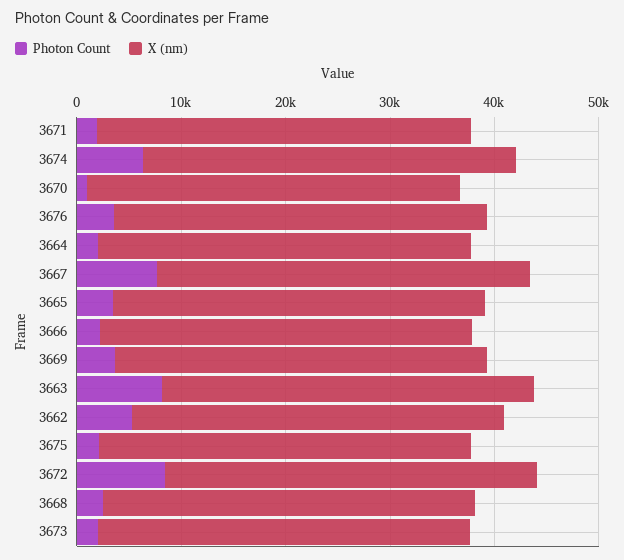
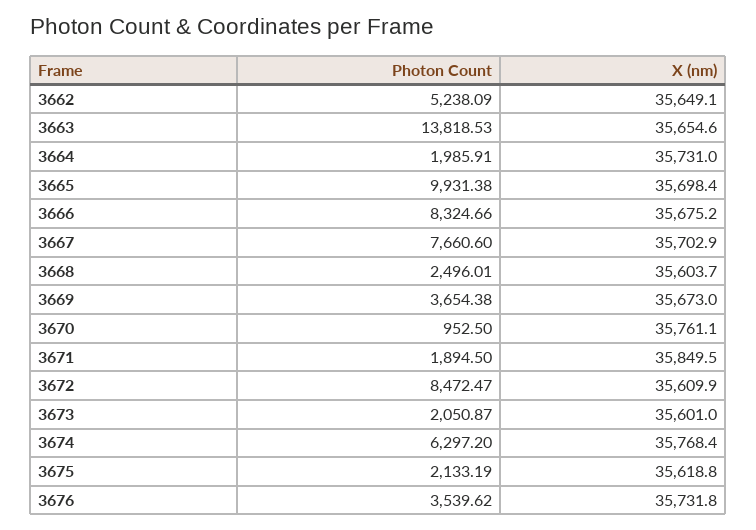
  {
    "Photon Count": {
      "3671": 1894.5,
      "3674": 6297.2,
      "3670": 952.5,
      "3676": 3539.62,
      "3664": 1985.91,
      "3667": 7660.6,
-     "3665": 4000,
+     "3665": 9931.38,
-     "3666": 2000,
+     "3666": 8324.66,
      "3669": 3654.38,
-     "3663": 8000,
+     "3663": 13818.53,
      "3662": 5238.09,
      "3675": 2133.19,
      "3672": 8472.47,
      "3668": 2496.01,
      "3673": 2050.87
    },
    "X (nm)": {
      "3671": 35849.5,
      "3674": 35768.4,
      "3670": 35761.1,
      "3676": 35731.8,
      "3664": 35731,
      "3667": 35702.9,
      "3665": 35698.4,
      "3666": 35675.2,
      "3669": 35673,
      "3663": 35654.6,
      "3662": 35649.1,
      "3675": 35618.8,
      "3672": 35609.9,
      "3668": 35603.7,
      "3673": 35601
    }
  }

